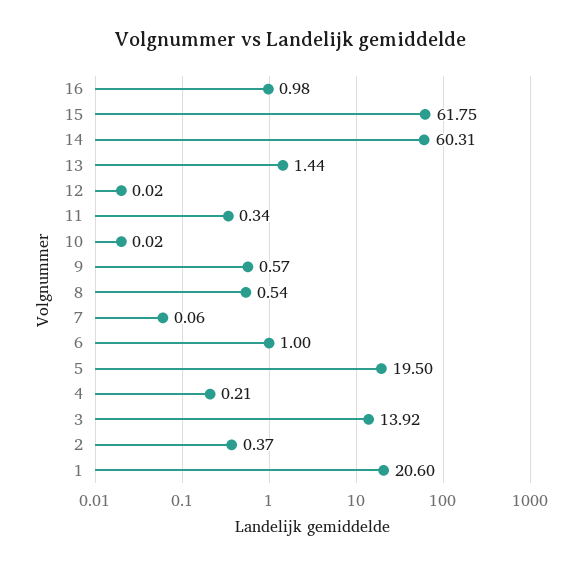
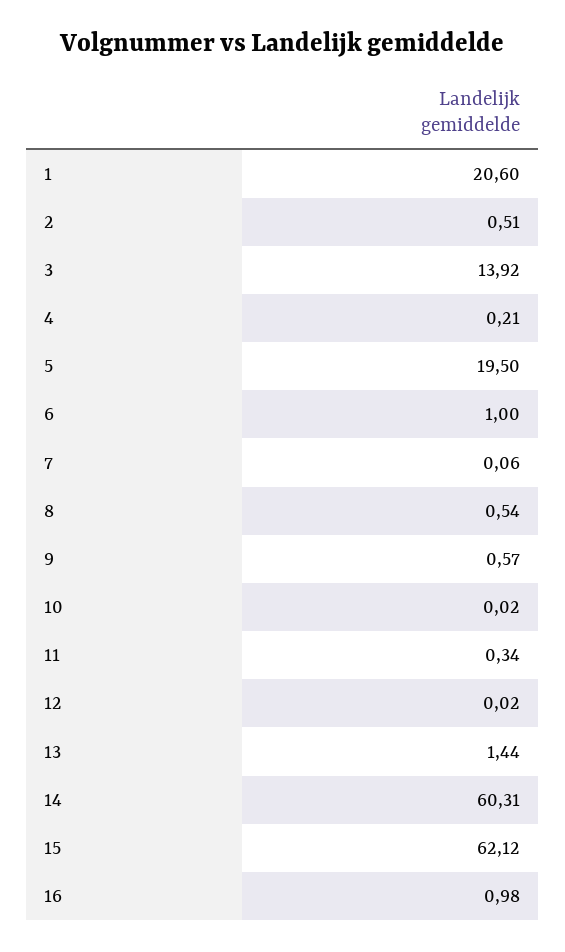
  {
    "16": 0.98,
-   "15": 61.75,
+   "15": 62.12,
    "14": 60.31,
    "13": 1.44,
    "12": 0.02,
    "11": 0.34,
    "10": 0.02,
    "9": 0.57,
    "8": 0.54,
    "7": 0.06,
    "6": 1,
    "5": 19.5,
    "4": 0.21,
    "3": 13.92,
-   "2": 0.37,
+   "2": 0.51,
    "1": 20.6
  }

